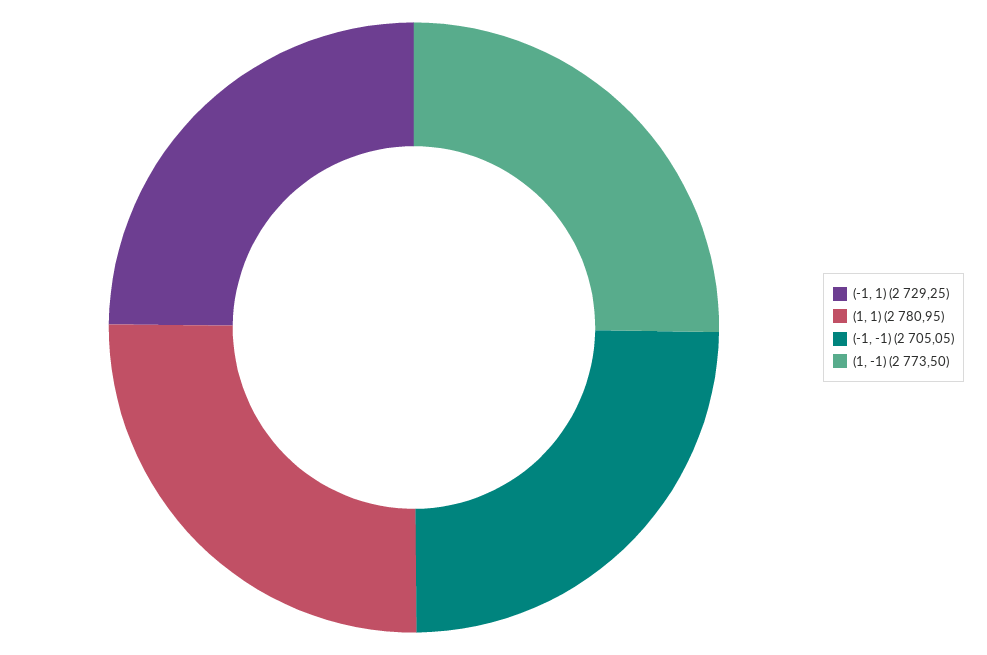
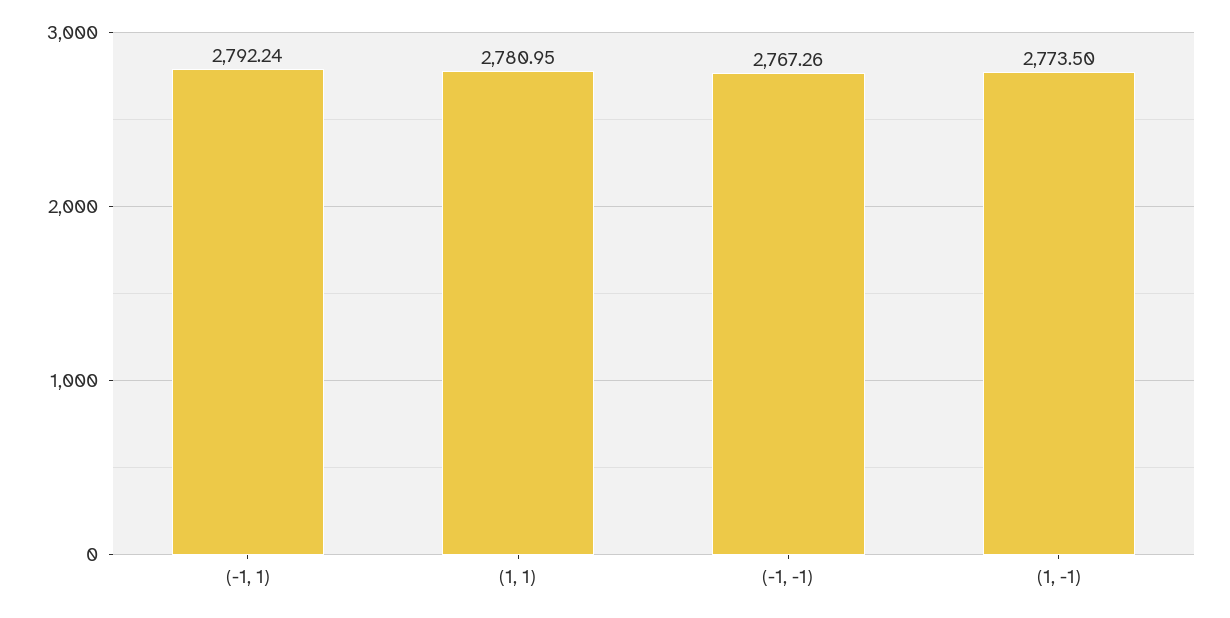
  {
-   "(-1, 1)": 2729.25,
+   "(-1, 1)": 2792.24,
    "(1, 1)": 2780.95,
-   "(-1, -1)": 2705.05,
+   "(-1, -1)": 2767.26,
    "(1, -1)": 2773.5
  }

